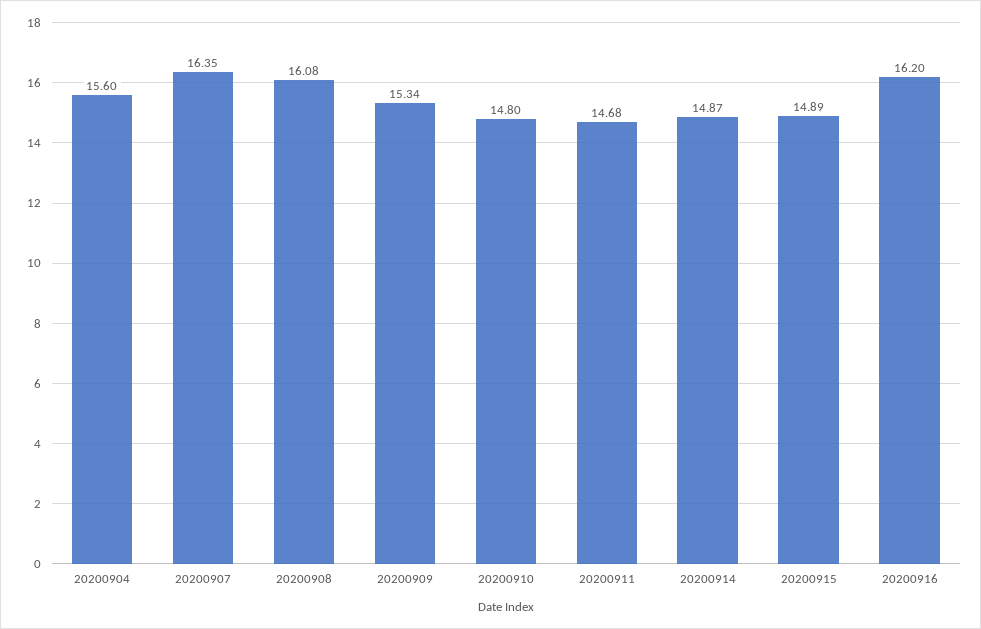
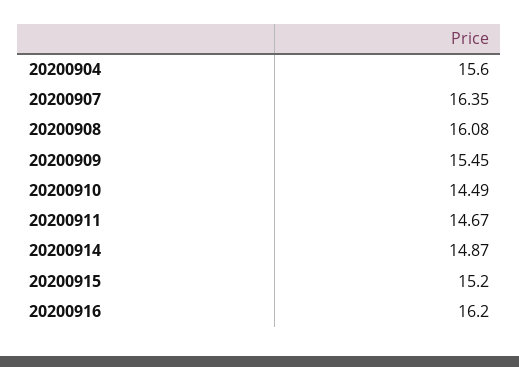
  {
    "20200904": 15.6,
    "20200907": 16.35,
    "20200908": 16.08,
-   "20200909": 15.34,
+   "20200909": 15.45,
-   "20200910": 14.8,
+   "20200910": 14.49,
-   "20200911": 14.68,
+   "20200911": 14.67,
    "20200914": 14.87,
-   "20200915": 14.89,
+   "20200915": 15.2,
    "20200916": 16.2
  }

